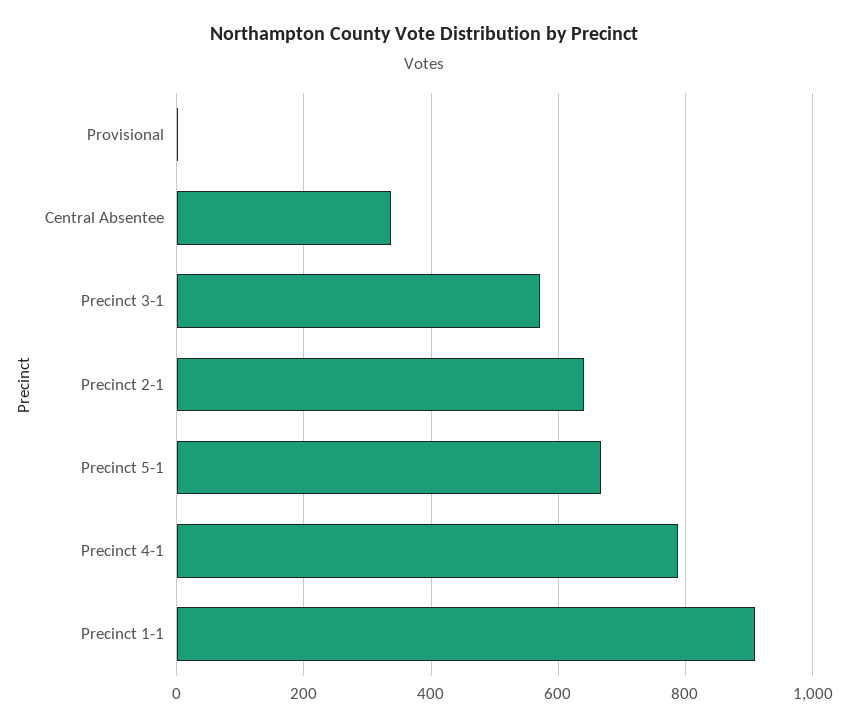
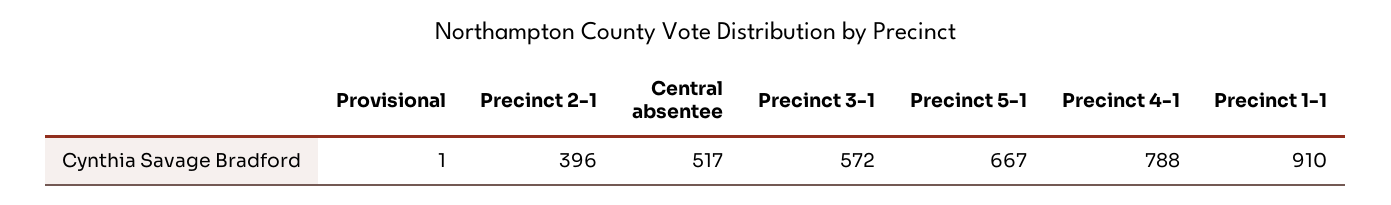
  {
    "Provisional": 1,
-   "Central Absentee": 340,
+   "Central Absentee": 517,
    "Precinct 3-1": 572,
-   "Precinct 2-1": 640,
+   "Precinct 2-1": 396,
    "Precinct 5-1": 667,
    "Precinct 4-1": 788,
    "Precinct 1-1": 910
  }

